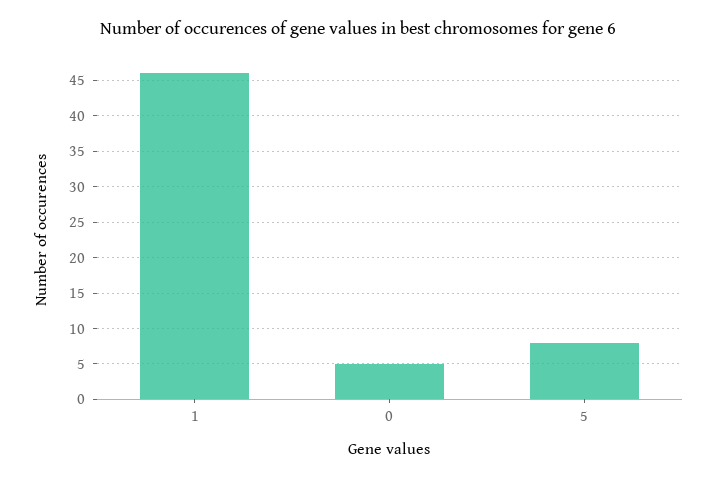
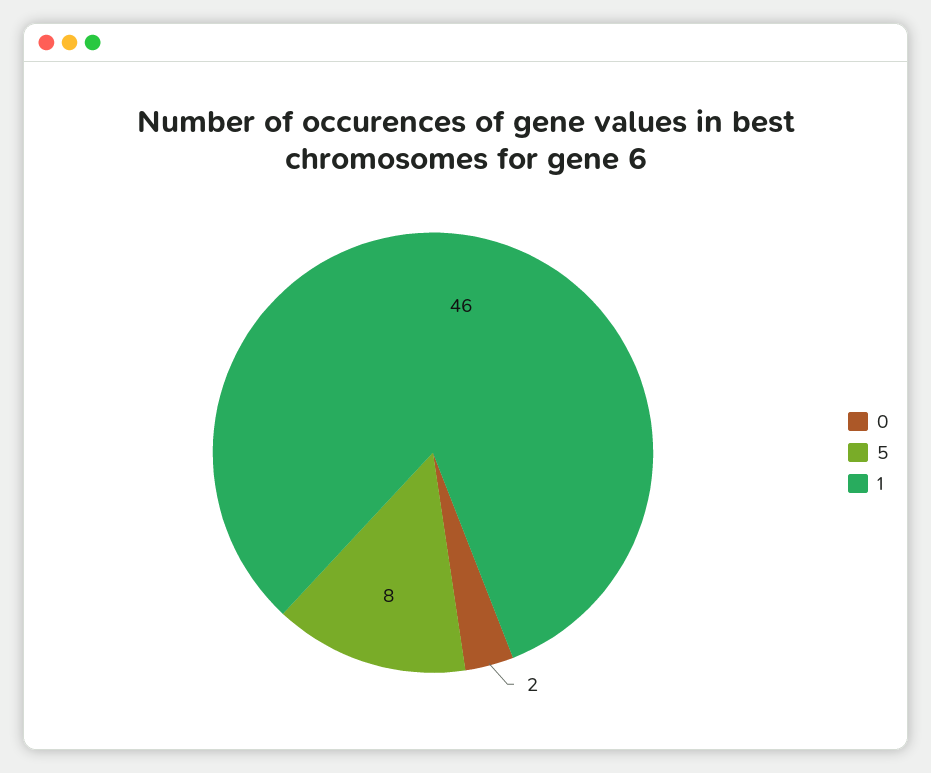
  {
    "1": 46,
-   "0": 5,
+   "0": 2,
    "5": 8
  }

